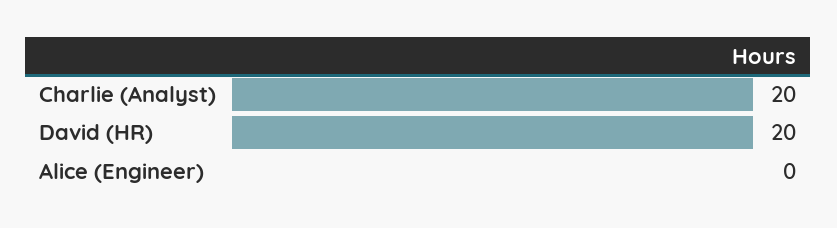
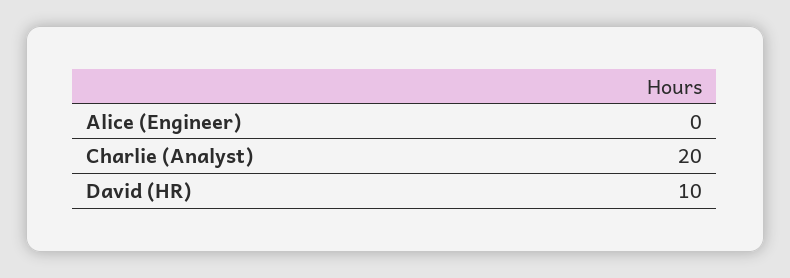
  {
    "Charlie (Analyst)": 20,
-   "David (HR)": 20,
+   "David (HR)": 10,
    "Alice (Engineer)": 0
  }

